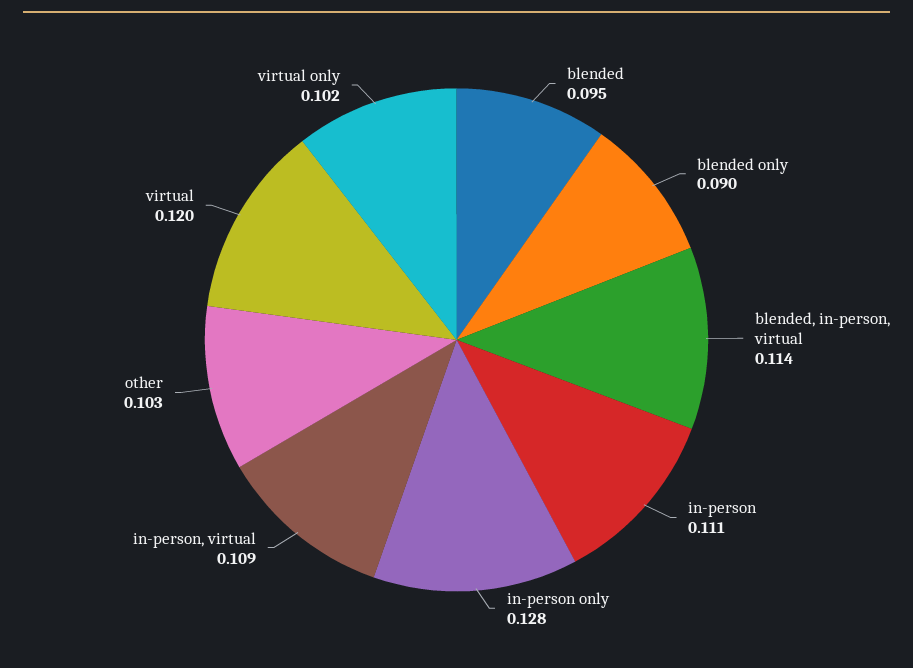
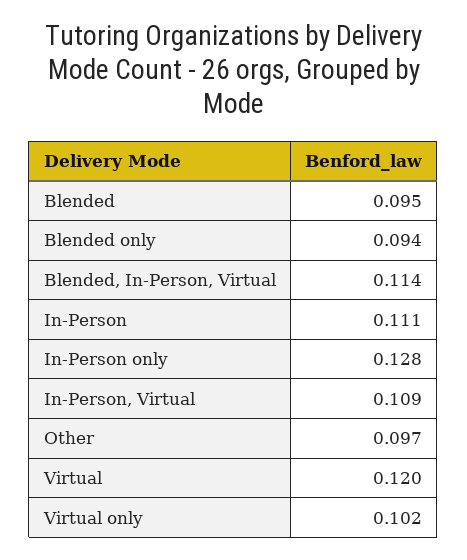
  {
    "blended": 0.095,
-   "blended only": 0.09,
+   "blended only": 0.094,
    "blended, in-person, virtual": 0.114,
    "in-person": 0.111,
    "in-person only": 0.128,
    "in-person, virtual": 0.109,
-   "other": 0.103,
+   "other": 0.097,
    "virtual": 0.12,
    "virtual only": 0.102
  }

